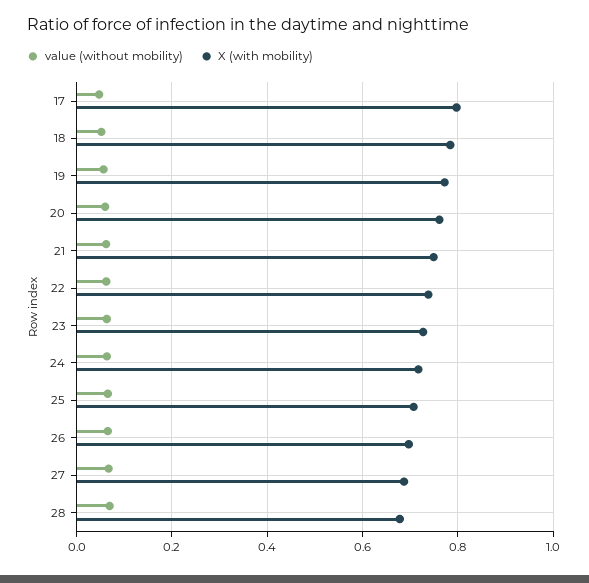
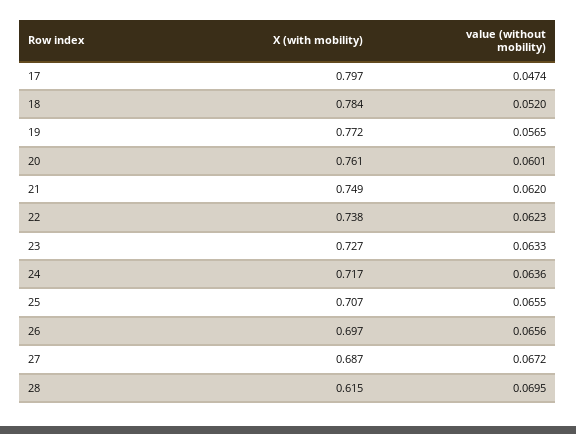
  {
    "value (without mobility)": {
      "17": 0.0474,
      "18": 0.052,
      "19": 0.0565,
      "20": 0.0601,
      "21": 0.062,
      "22": 0.0623,
      "23": 0.0633,
      "24": 0.0636,
      "25": 0.0655,
      "26": 0.0656,
      "27": 0.0672,
      "28": 0.0695
    },
    "X (with mobility)": {
      "17": 0.797,
      "18": 0.784,
      "19": 0.772,
      "20": 0.761,
      "21": 0.749,
      "22": 0.738,
      "23": 0.727,
      "24": 0.717,
      "25": 0.707,
      "26": 0.697,
      "27": 0.687,
-     "28": 0.68
+     "28": 0.615
    }
  }

